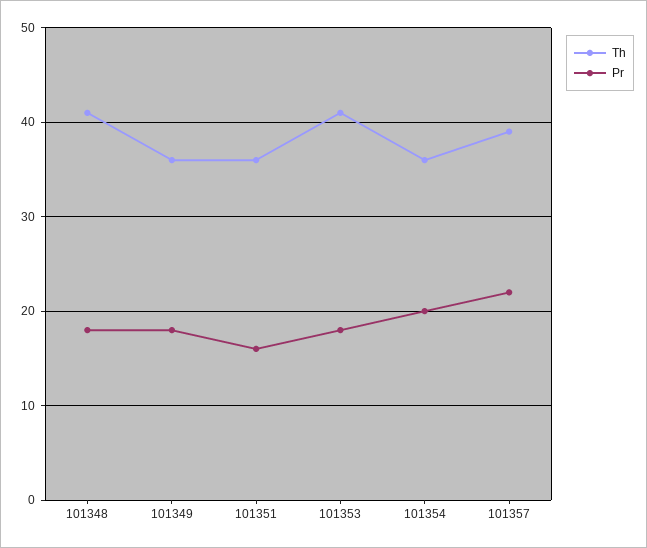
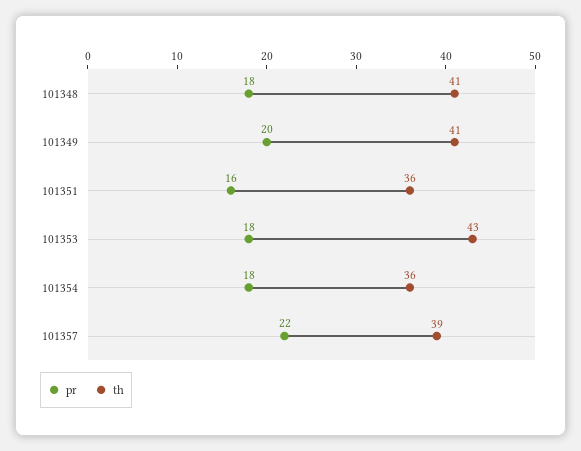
  {
    "Th": {
      "101348": 41,
-     "101349": 36,
+     "101349": 41,
      "101351": 36,
-     "101353": 41,
+     "101353": 43,
      "101354": 36,
      "101357": 39
    },
    "Pr": {
      "101348": 18,
-     "101349": 18,
+     "101349": 20,
      "101351": 16,
      "101353": 18,
-     "101354": 20,
+     "101354": 18,
      "101357": 22
    }
  }

